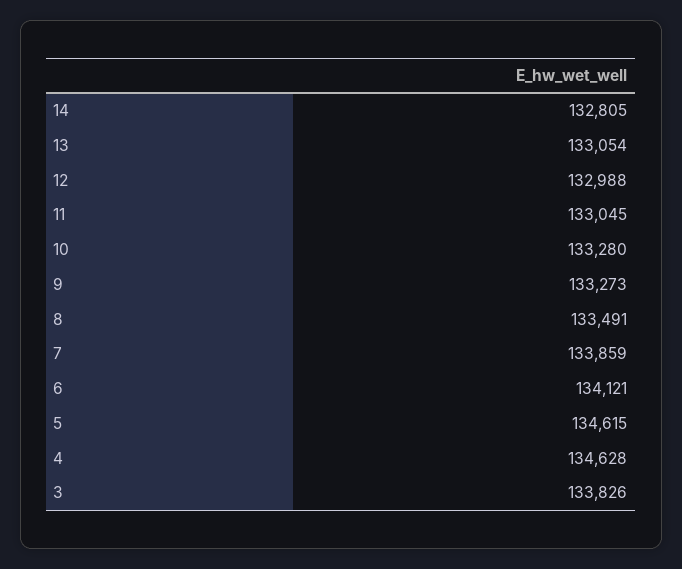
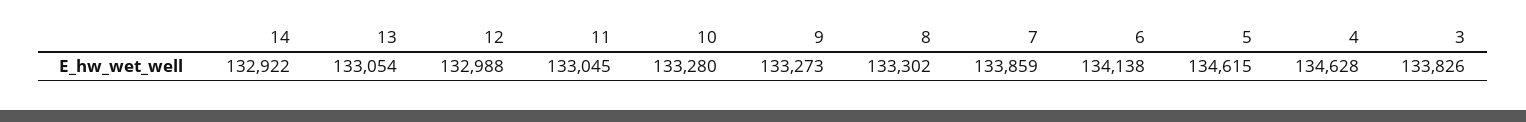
  {
-   "14": 132805,
+   "14": 132922,
    "13": 133054,
    "12": 132988,
    "11": 133045,
    "10": 133280,
    "9": 133273,
-   "8": 133491,
+   "8": 133302,
    "7": 133859,
-   "6": 134121,
+   "6": 134138,
    "5": 134615,
    "4": 134628,
    "3": 133826
  }

